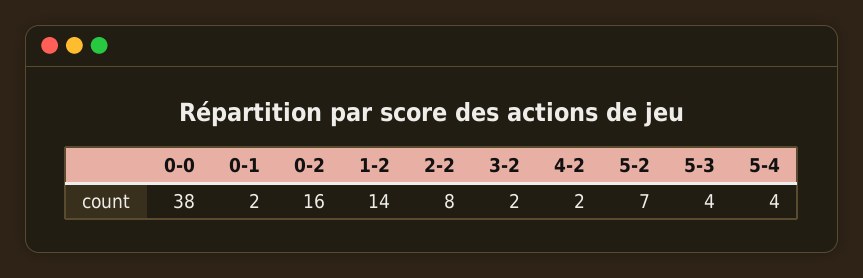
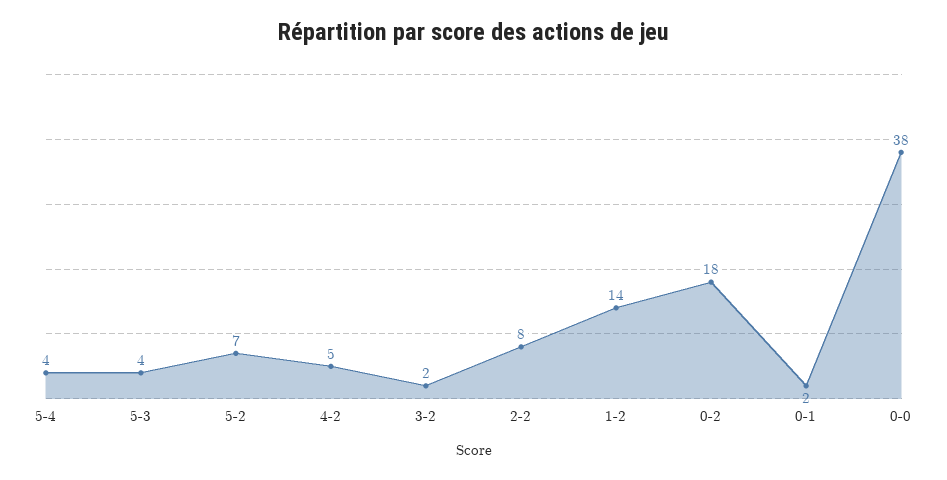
  {
    "0-0": 38,
    "0-1": 2,
-   "0-2": 16,
+   "0-2": 18,
    "1-2": 14,
    "2-2": 8,
    "3-2": 2,
-   "4-2": 2,
+   "4-2": 5,
    "5-2": 7,
    "5-3": 4,
    "5-4": 4
  }

